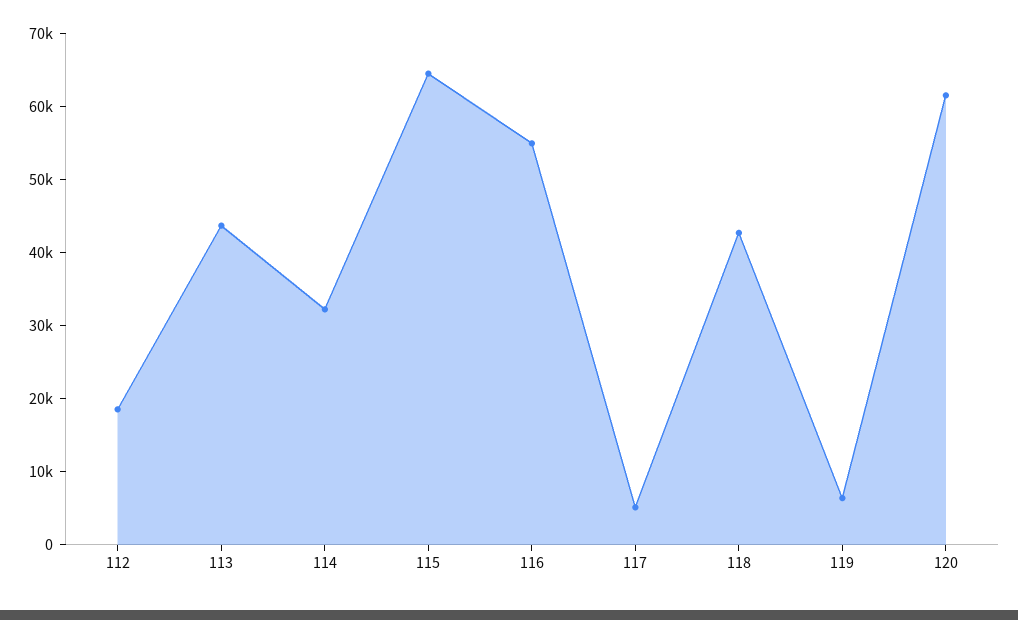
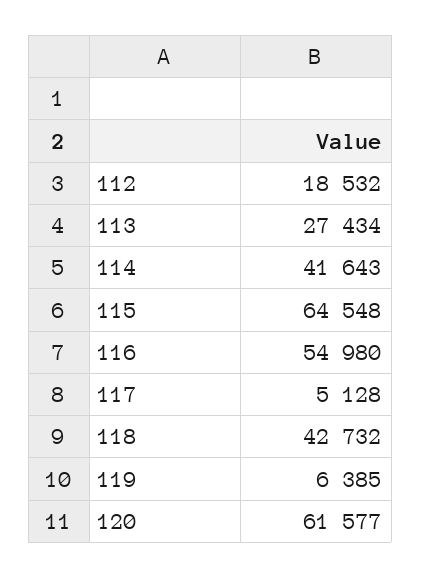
  {
    "112": 18532,
-   "113": 44000,
+   "113": 27434,
-   "114": 32000,
+   "114": 41643,
    "115": 64548,
    "116": 54980,
    "117": 5128,
    "118": 42732,
    "119": 6385,
    "120": 61577
  }

